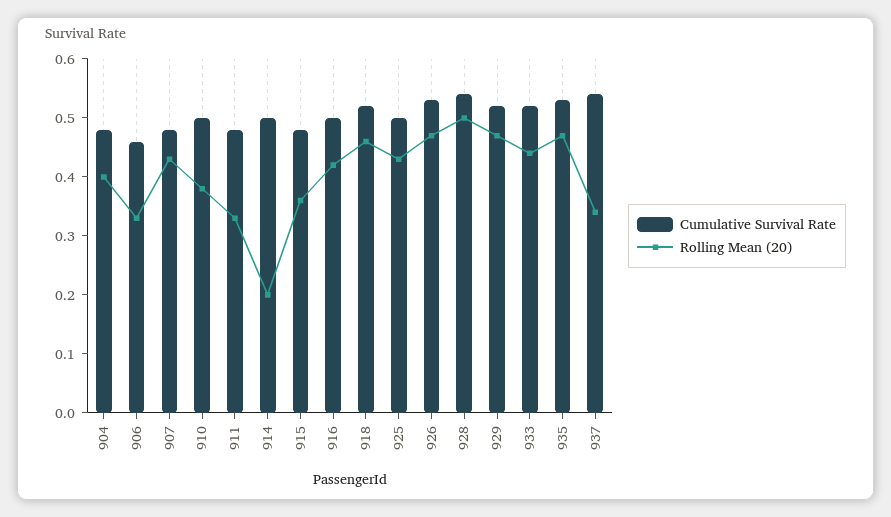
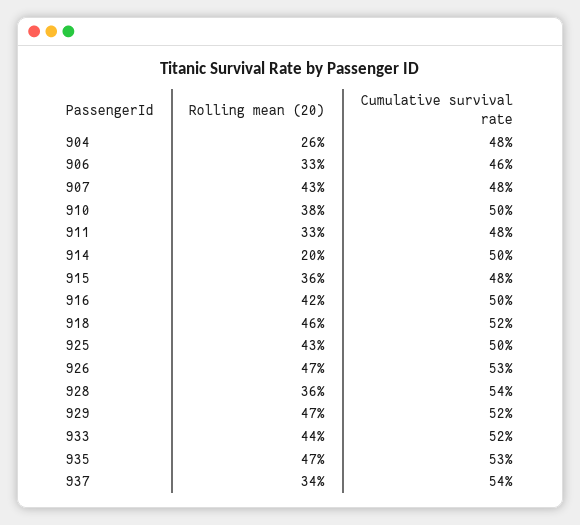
  {
    "Cumulative Survival Rate": {
      "904": 0.48,
      "906": 0.46,
      "907": 0.48,
      "910": 0.5,
      "911": 0.48,
      "914": 0.5,
      "915": 0.48,
      "916": 0.5,
      "918": 0.52,
      "925": 0.5,
      "926": 0.53,
      "928": 0.54,
      "929": 0.52,
      "933": 0.52,
      "935": 0.53,
      "937": 0.54
    },
    "Rolling Mean (20)": {
-     "904": 0.4,
+     "904": 0.26,
      "906": 0.33,
      "907": 0.43,
      "910": 0.38,
      "911": 0.33,
      "914": 0.2,
      "915": 0.36,
      "916": 0.42,
      "918": 0.46,
      "925": 0.43,
      "926": 0.47,
-     "928": 0.5,
+     "928": 0.36,
      "929": 0.47,
      "933": 0.44,
      "935": 0.47,
      "937": 0.34
    }
  }

